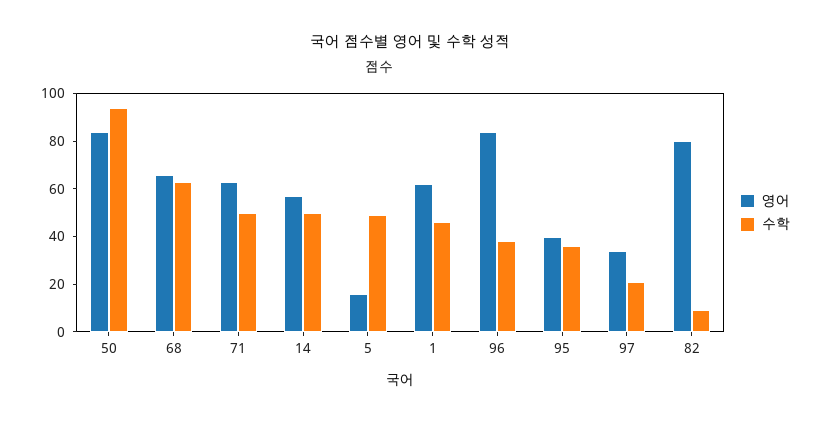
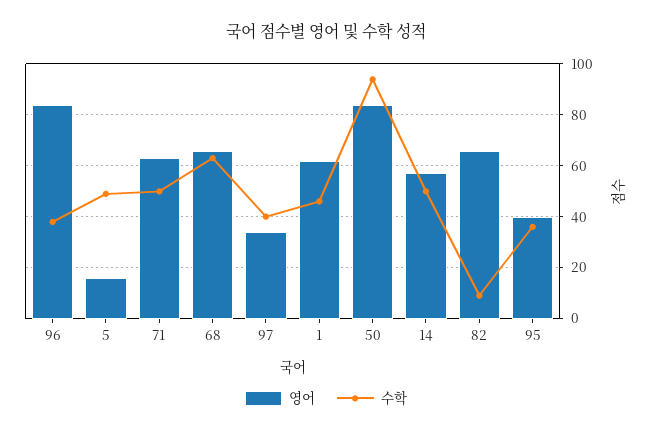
  {
    "영어": {
      "50": 85,
      "68": 65,
      "71": 65,
      "14": 55,
      "5": 15,
      "1": 60,
      "96": 85,
      "95": 40,
      "97": 35,
-     "82": 80
+     "82": 65
    },
    "수학": {
      "50": 95,
      "68": 65,
      "71": 50,
      "14": 50,
      "5": 50,
      "1": 45,
      "96": 40,
      "95": 35,
-     "97": 20,
+     "97": 40,
      "82": 10
    }
  }

